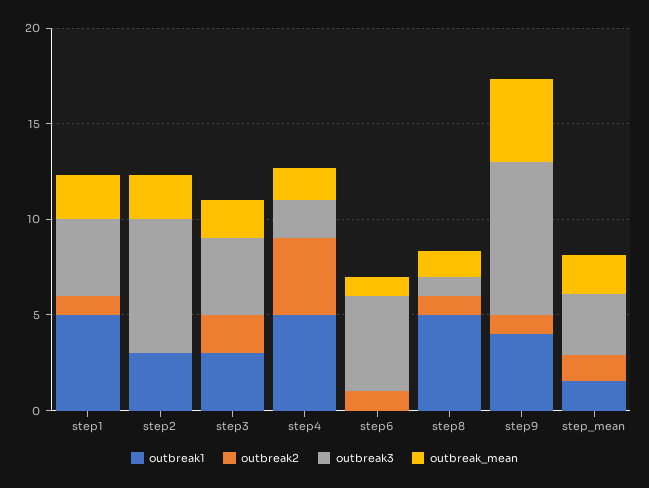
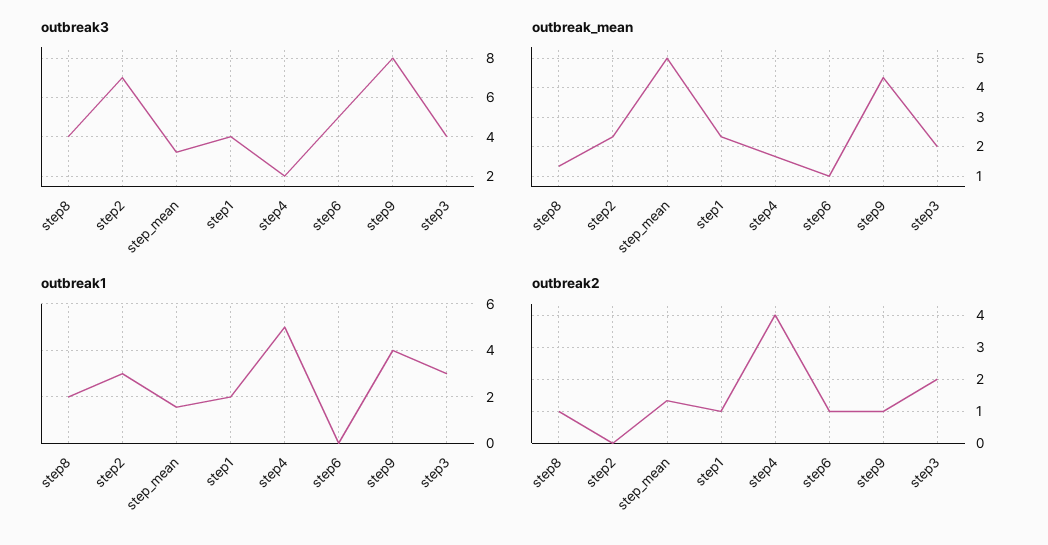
  {
    "outbreak1": {
-     "step1": 5,
+     "step1": 2,
      "step2": 3,
      "step3": 3,
      "step4": 5,
      "step6": 0,
-     "step8": 5,
+     "step8": 2,
      "step9": 4,
      "step_mean": 1.5
    },
    "outbreak2": {
      "step1": 1,
      "step2": 0,
      "step3": 2,
      "step4": 4,
      "step6": 1,
      "step8": 1,
      "step9": 1,
      "step_mean": 1.4
    },
    "outbreak3": {
      "step1": 4,
      "step2": 7,
      "step3": 4,
      "step4": 2,
      "step6": 5,
-     "step8": 1,
+     "step8": 4,
      "step9": 8,
      "step_mean": 3
    },
    "outbreak_mean": {
      "step1": 2.25,
      "step2": 2.25,
      "step3": 2,
      "step4": 1.75,
      "step6": 1,
      "step8": 1.25,
      "step9": 4.25,
-     "step_mean": 2
+     "step_mean": 5
    }
  }

